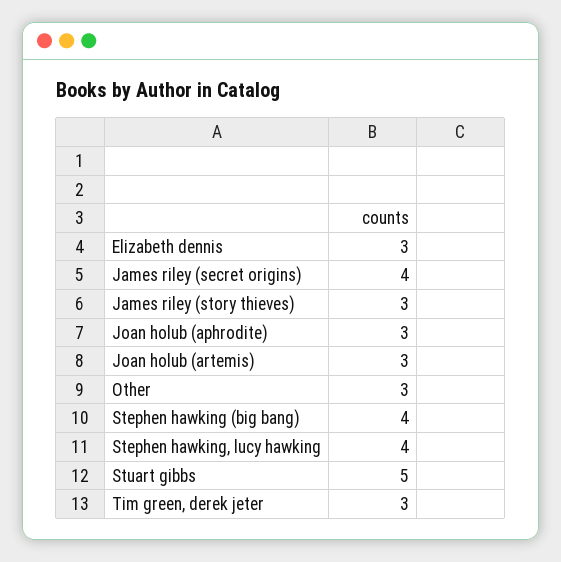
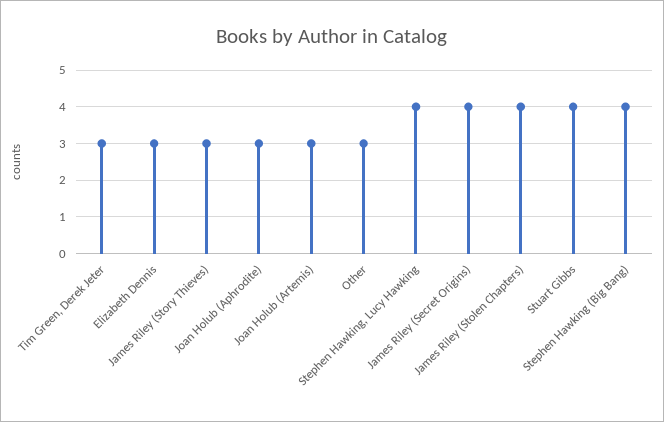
  {
    "Elizabeth dennis": 3,
    "James riley (secret origins)": 4,
    "James riley (story thieves)": 3,
    "Joan holub (aphrodite)": 3,
    "Joan holub (artemis)": 3,
    "Other": 3,
    "Stephen hawking (big bang)": 4,
    "Stephen hawking, lucy hawking": 4,
-   "Stuart gibbs": 5,
+   "Stuart gibbs": 4,
-   "Tim green, derek jeter": 3
+   "Tim green, derek jeter": 3,
+   "James Riley (Stolen Chapters)": 4
  }

